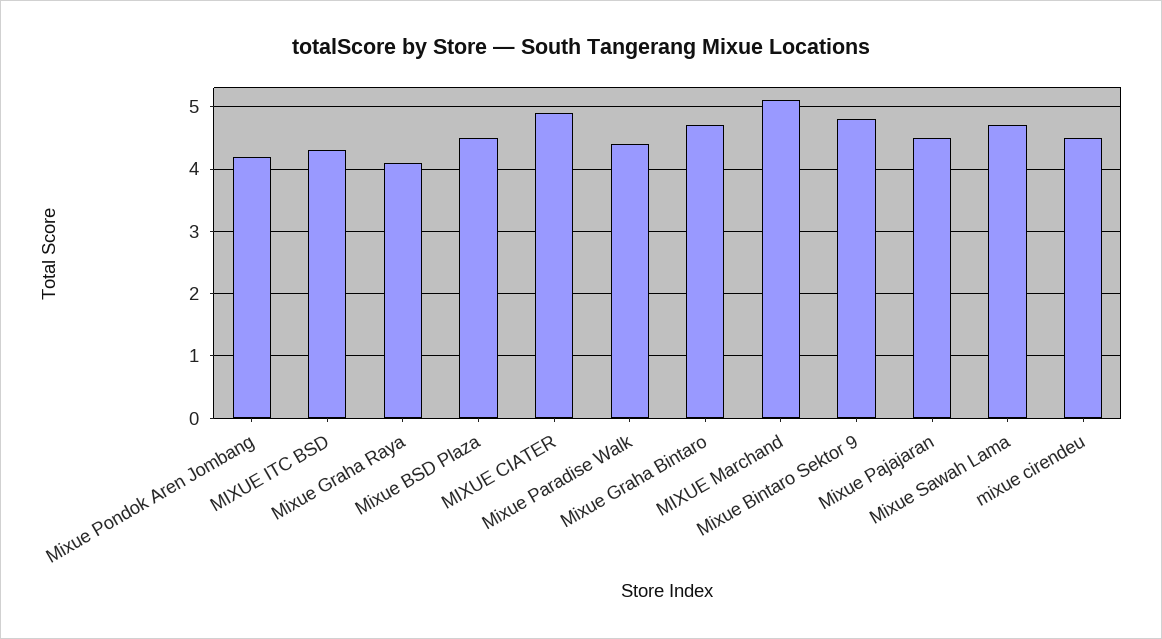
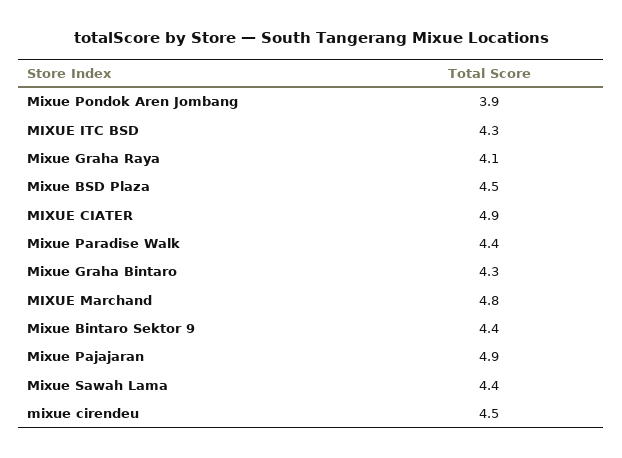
  {
-   "Mixue Pondok Aren Jombang": 4.2,
+   "Mixue Pondok Aren Jombang": 3.9,
    "MIXUE ITC BSD": 4.3,
    "Mixue Graha Raya": 4.1,
    "Mixue BSD Plaza": 4.5,
    "MIXUE CIATER": 4.9,
    "Mixue Paradise Walk": 4.4,
-   "Mixue Graha Bintaro": 4.7,
+   "Mixue Graha Bintaro": 4.3,
-   "MIXUE Marchand": 5.1,
+   "MIXUE Marchand": 4.8,
-   "Mixue Bintaro Sektor 9": 4.8,
+   "Mixue Bintaro Sektor 9": 4.4,
-   "Mixue Pajajaran": 4.5,
+   "Mixue Pajajaran": 4.9,
-   "Mixue Sawah Lama": 4.7,
+   "Mixue Sawah Lama": 4.4,
    "mixue cirendeu": 4.5
  }

